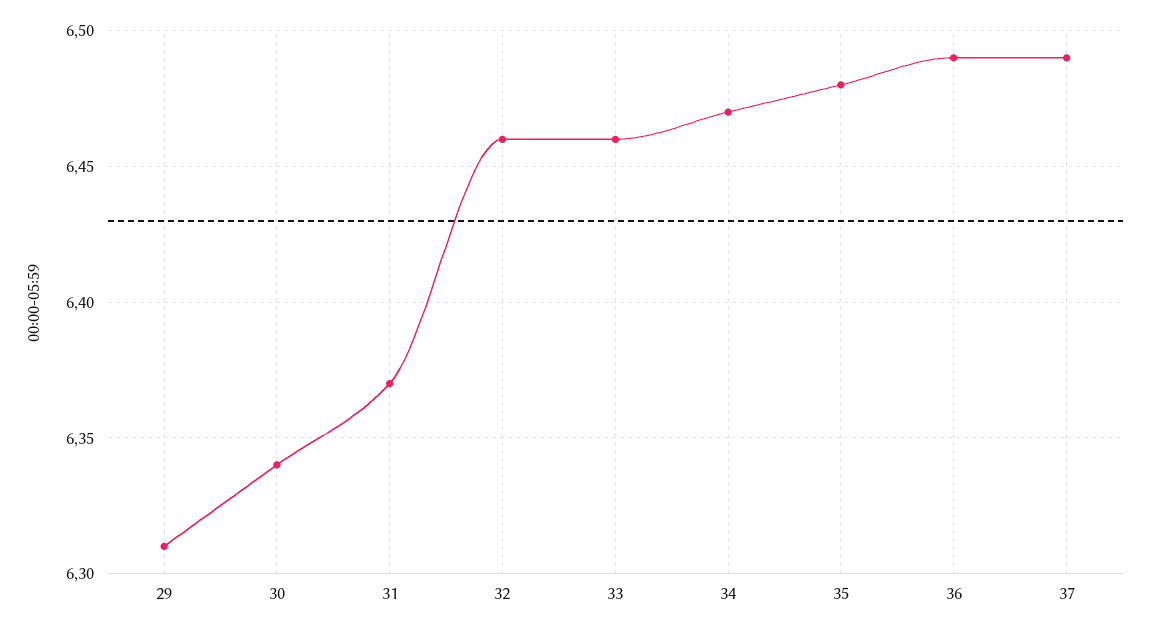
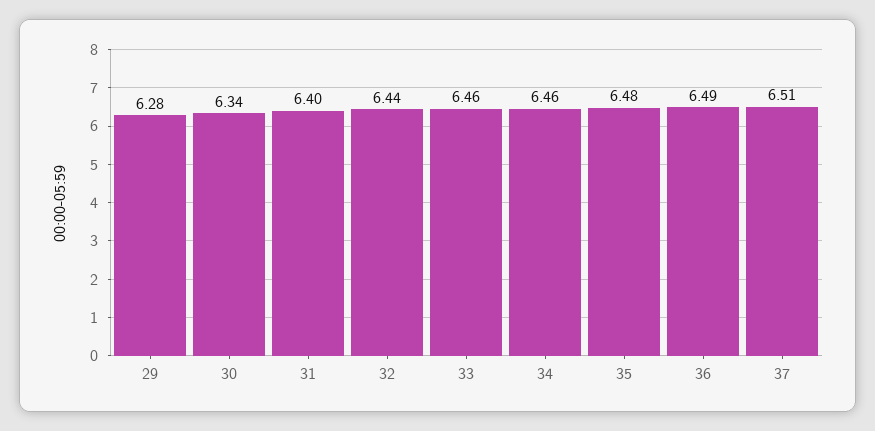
  {
-   "29": 6.31,
+   "29": 6.28,
    "30": 6.34,
-   "31": 6.37,
+   "31": 6.4,
-   "32": 6.46,
+   "32": 6.44,
    "33": 6.46,
-   "34": 6.47,
+   "34": 6.46,
    "35": 6.48,
    "36": 6.49,
-   "37": 6.49
+   "37": 6.51
  }

